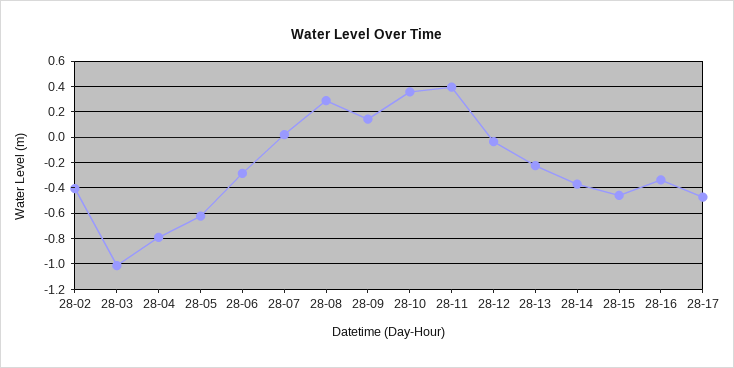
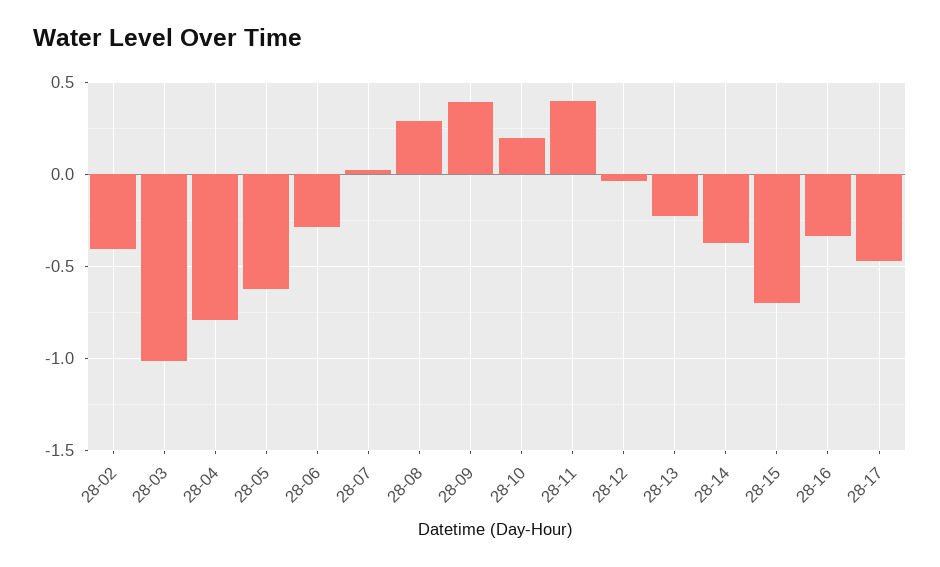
  {
    "28-02": -0.4,
    "28-03": -1,
    "28-04": -0.8,
    "28-05": -0.6,
    "28-06": -0.3,
    "28-07": 0,
    "28-08": 0.3,
-   "28-09": 0.15,
+   "28-09": 0.4,
-   "28-10": 0.35,
+   "28-10": 0.2,
    "28-11": 0.4,
    "28-12": -0.05,
    "28-13": -0.2,
    "28-14": -0.35,
-   "28-15": -0.45,
+   "28-15": -0.7,
    "28-16": -0.35,
    "28-17": -0.45
  }

